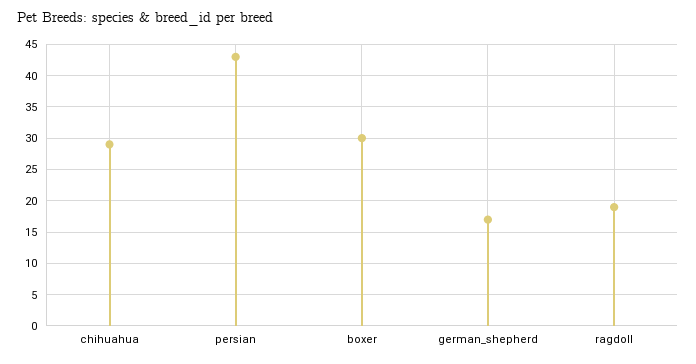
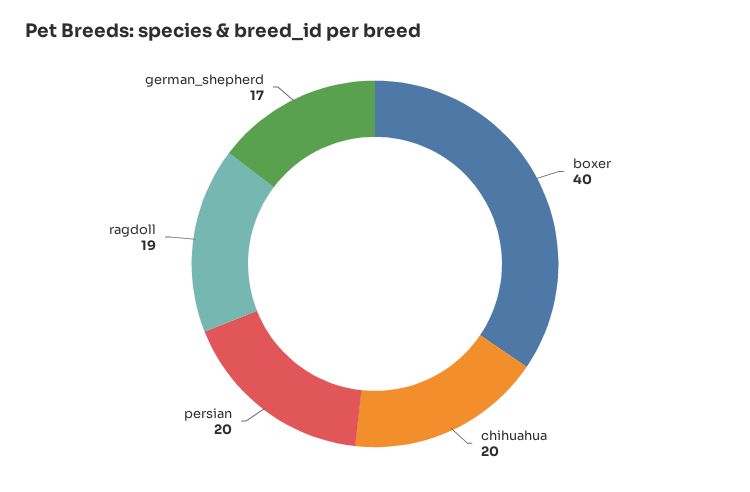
  {
-   "chihuahua": 29,
+   "chihuahua": 20,
-   "persian": 43,
+   "persian": 20,
-   "boxer": 30,
+   "boxer": 40,
    "german_shepherd": 17,
    "ragdoll": 19
  }

